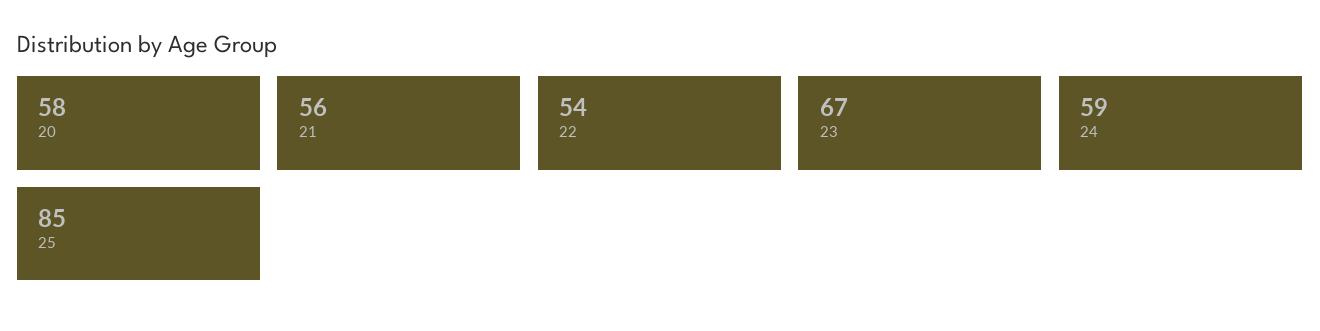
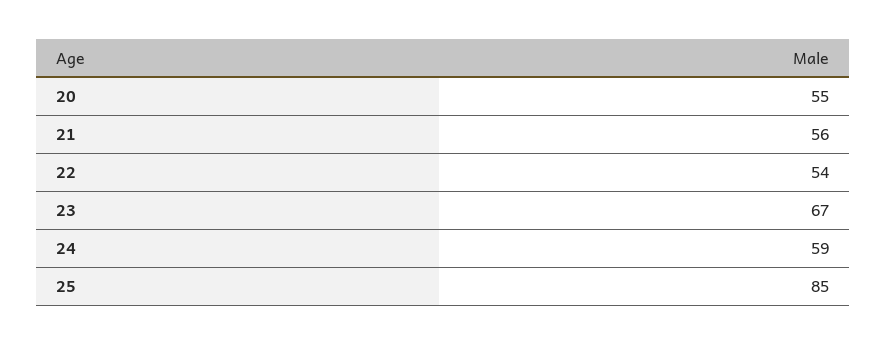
  {
-   "20": 58,
+   "20": 55,
    "21": 56,
    "22": 54,
    "23": 67,
    "24": 59,
    "25": 85
  }

